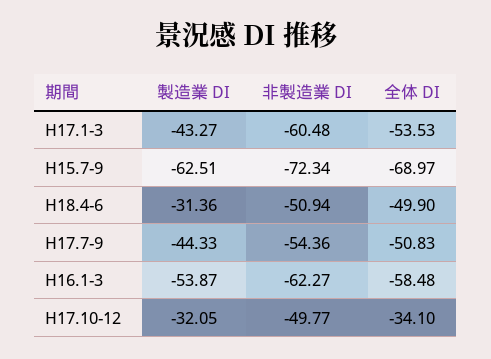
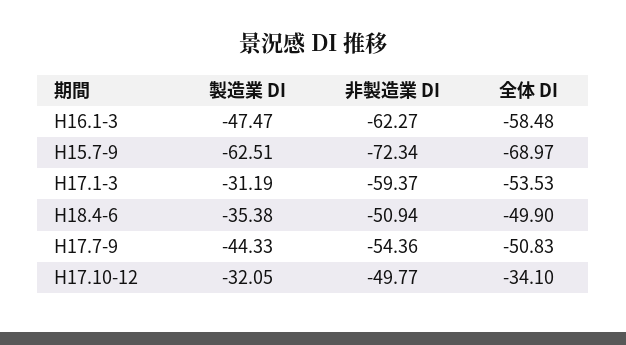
  {
    "製造業 DI": {
-     "H17.1-3": -43.27,
+     "H17.1-3": -31.19,
      "H15.7-9": -62.51,
-     "H18.4-6": -31.36,
+     "H18.4-6": -35.38,
      "H17.7-9": -44.33,
-     "H16.1-3": -53.87,
+     "H16.1-3": -47.47,
      "H17.10-12": -32.05
    },
    "非製造業 DI": {
-     "H17.1-3": -60.48,
+     "H17.1-3": -59.37,
      "H15.7-9": -72.34,
      "H18.4-6": -50.94,
      "H17.7-9": -54.36,
      "H16.1-3": -62.27,
      "H17.10-12": -49.77
    },
    "全体 DI": {
      "H17.1-3": -53.53,
      "H15.7-9": -68.97,
      "H18.4-6": -49.9,
      "H17.7-9": -50.83,
      "H16.1-3": -58.48,
      "H17.10-12": -34.1
    }
  }

